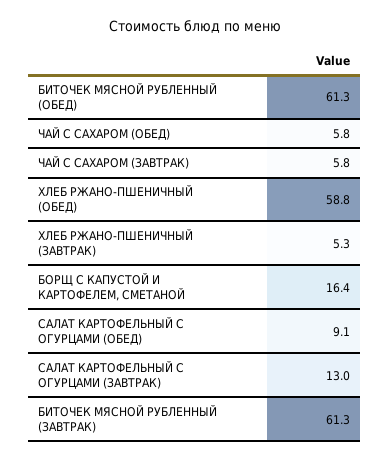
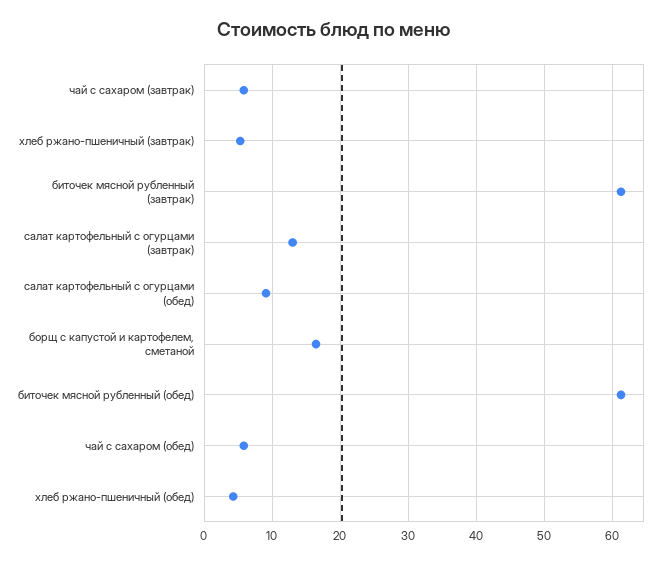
  {
    "БИТОЧЕК МЯСНОЙ РУБЛЕННЫЙ (ОБЕД)": 61.3,
    "ЧАЙ С САХАРОМ (ОБЕД)": 5.8,
    "ЧАЙ С САХАРОМ (ЗАВТРАК)": 5.8,
-   "ХЛЕБ РЖАНО-ПШЕНИЧНЫЙ (ОБЕД)": 58.8,
+   "ХЛЕБ РЖАНО-ПШЕНИЧНЫЙ (ОБЕД)": 4,
    "ХЛЕБ РЖАНО-ПШЕНИЧНЫЙ (ЗАВТРАК)": 5.3,
    "БОРЩ С КАПУСТОЙ И КАРТОФЕЛЕМ, СМЕТАНОЙ": 16.4,
    "САЛАТ КАРТОФЕЛЬНЫЙ С ОГУРЦАМИ (ОБЕД)": 9.1,
    "САЛАТ КАРТОФЕЛЬНЫЙ С ОГУРЦАМИ (ЗАВТРАК)": 13,
    "БИТОЧЕК МЯСНОЙ РУБЛЕННЫЙ (ЗАВТРАК)": 61.3
  }

